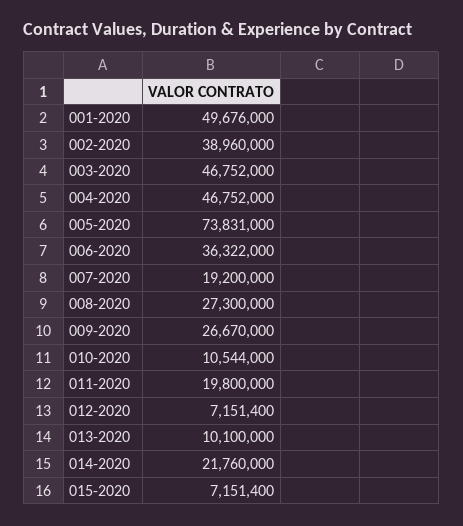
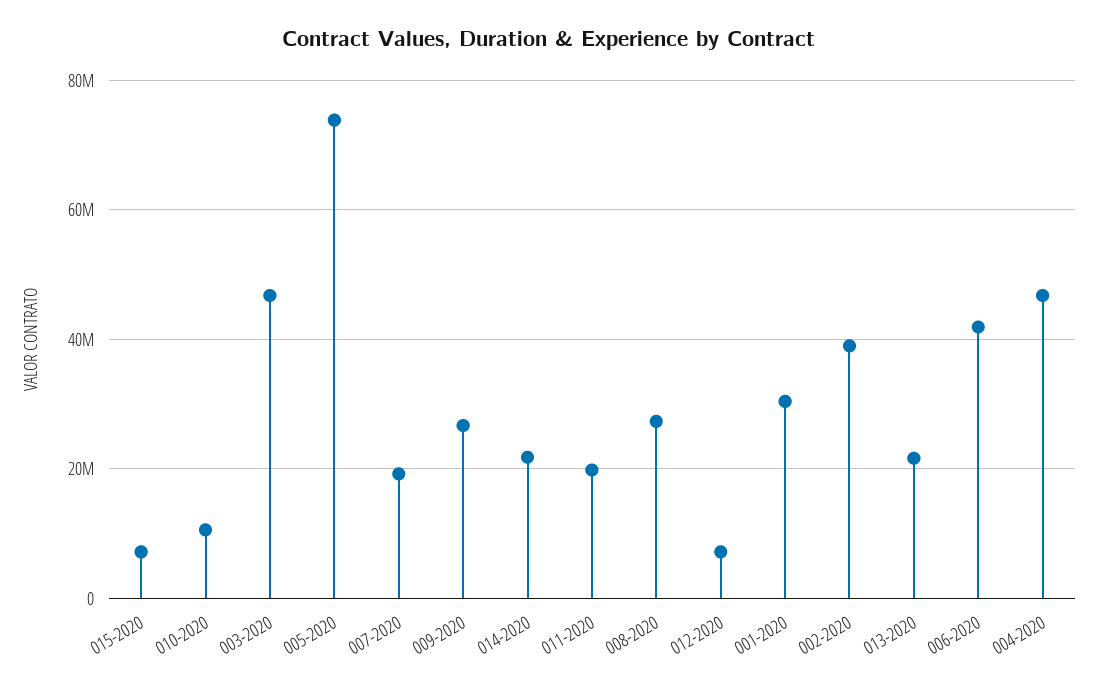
  {
-   "001-2020": 49676000,
+   "001-2020": 30000000,
    "002-2020": 38960000,
    "003-2020": 46752000,
    "004-2020": 46752000,
    "005-2020": 73831000,
-   "006-2020": 36322000,
+   "006-2020": 42000000,
    "007-2020": 19200000,
    "008-2020": 27300000,
    "009-2020": 26670000,
    "010-2020": 10544000,
    "011-2020": 19800000,
    "012-2020": 7151400,
-   "013-2020": 10100000,
+   "013-2020": 22000000,
    "014-2020": 21760000,
    "015-2020": 7151400
  }

